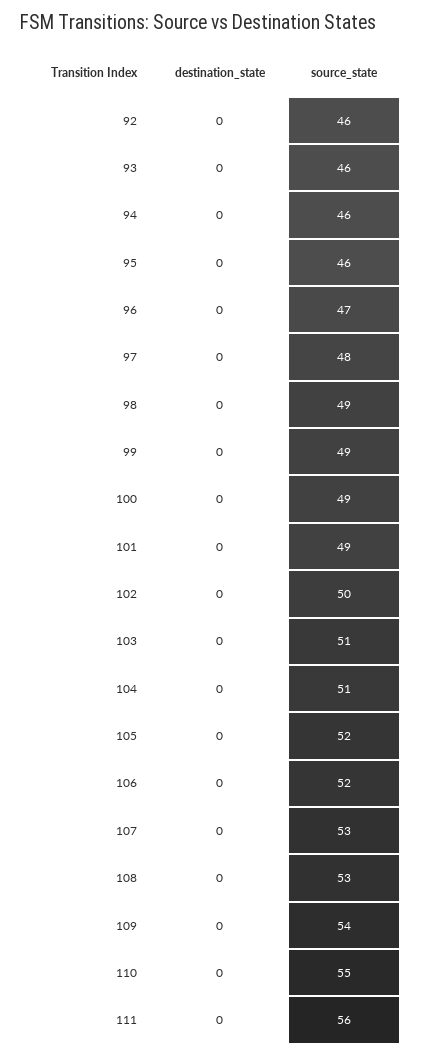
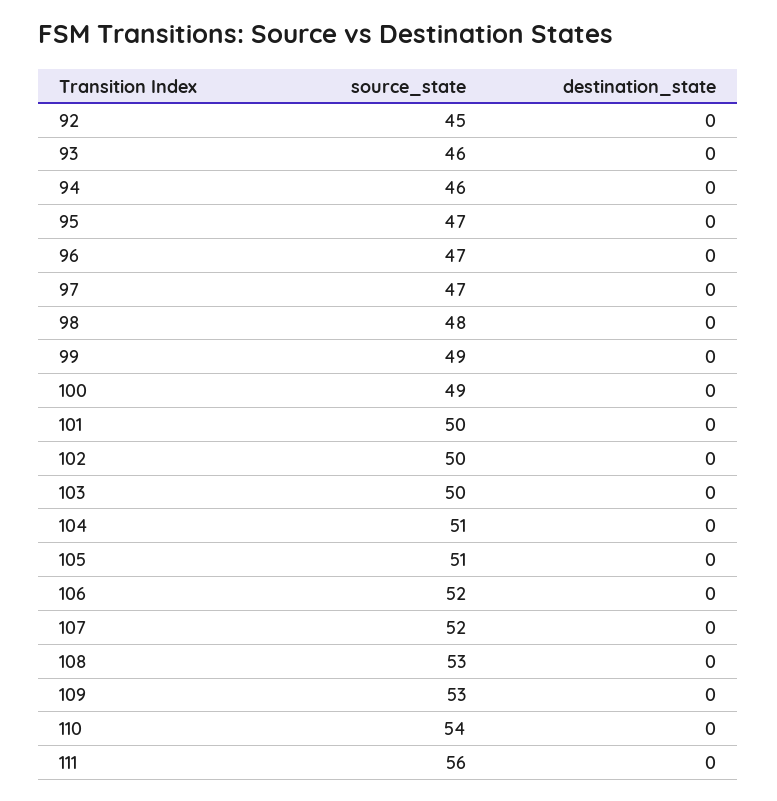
  {
    "destination_state": {
      "92": 0,
      "93": 0,
      "94": 0,
      "95": 0,
      "96": 0,
      "97": 0,
      "98": 0,
      "99": 0,
      "100": 0,
      "101": 0,
      "102": 0,
      "103": 0,
      "104": 0,
      "105": 0,
      "106": 0,
      "107": 0,
      "108": 0,
      "109": 0,
      "110": 0,
      "111": 0
    },
    "source_state": {
-     "92": 46,
+     "92": 45,
      "93": 46,
      "94": 46,
-     "95": 46,
+     "95": 47,
      "96": 47,
-     "97": 48,
+     "97": 47,
-     "98": 49,
+     "98": 48,
      "99": 49,
      "100": 49,
-     "101": 49,
+     "101": 50,
      "102": 50,
-     "103": 51,
+     "103": 50,
      "104": 51,
-     "105": 52,
+     "105": 51,
      "106": 52,
-     "107": 53,
+     "107": 52,
      "108": 53,
-     "109": 54,
+     "109": 53,
-     "110": 55,
+     "110": 54,
      "111": 56
    }
  }

